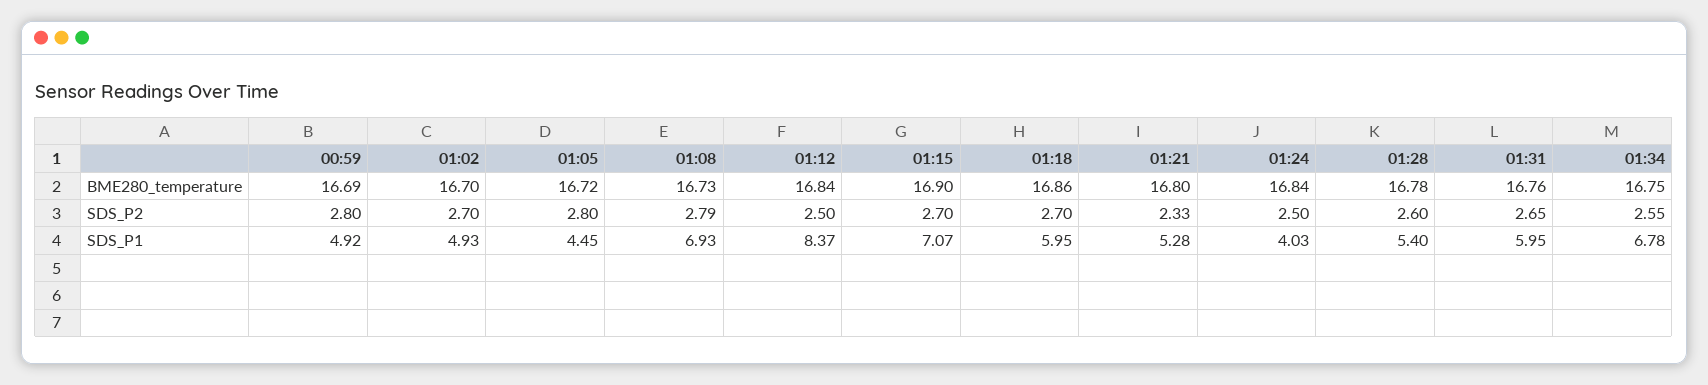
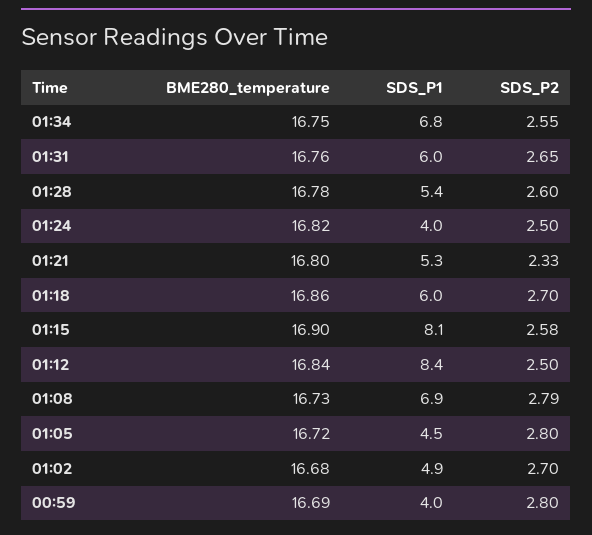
  {
    "00:59": {
      "BME280_temperature": 16.69,
      "SDS_P2": 2.8,
-     "SDS_P1": 4.92
+     "SDS_P1": 4
    },
    "01:02": {
-     "BME280_temperature": 16.7,
+     "BME280_temperature": 16.68,
      "SDS_P2": 2.7,
      "SDS_P1": 4.93
    },
    "01:05": {
      "BME280_temperature": 16.72,
      "SDS_P2": 2.8,
      "SDS_P1": 4.45
    },
    "01:08": {
      "BME280_temperature": 16.73,
      "SDS_P2": 2.79,
      "SDS_P1": 6.93
    },
    "01:12": {
      "BME280_temperature": 16.84,
      "SDS_P2": 2.5,
      "SDS_P1": 8.37
    },
    "01:15": {
      "BME280_temperature": 16.9,
-     "SDS_P2": 2.7,
+     "SDS_P2": 2.58,
-     "SDS_P1": 7.07
+     "SDS_P1": 8.1
    },
    "01:18": {
      "BME280_temperature": 16.86,
      "SDS_P2": 2.7,
      "SDS_P1": 5.95
    },
    "01:21": {
      "BME280_temperature": 16.8,
      "SDS_P2": 2.33,
      "SDS_P1": 5.28
    },
    "01:24": {
-     "BME280_temperature": 16.84,
+     "BME280_temperature": 16.82,
      "SDS_P2": 2.5,
      "SDS_P1": 4.03
    },
    "01:28": {
      "BME280_temperature": 16.78,
      "SDS_P2": 2.6,
      "SDS_P1": 5.4
    },
    "01:31": {
      "BME280_temperature": 16.76,
      "SDS_P2": 2.65,
      "SDS_P1": 5.95
    },
    "01:34": {
      "BME280_temperature": 16.75,
      "SDS_P2": 2.55,
      "SDS_P1": 6.78
    }
  }

